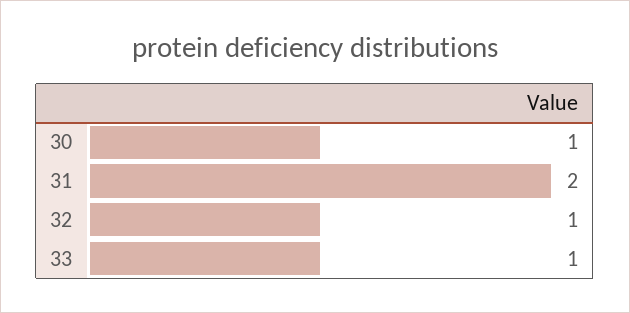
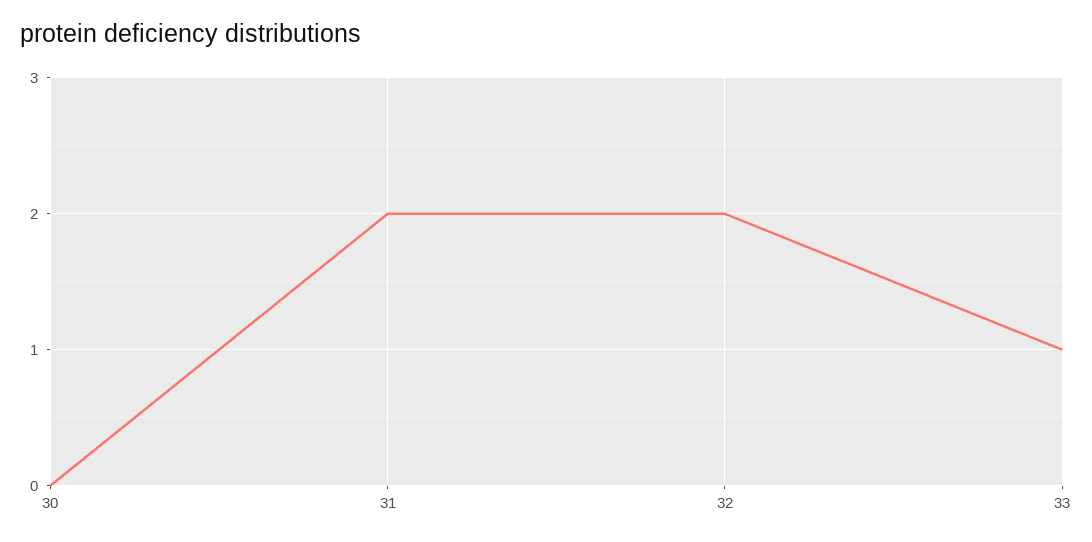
  {
-   "30": 1,
+   "30": 0,
    "31": 2,
-   "32": 1,
+   "32": 2,
    "33": 1
  }

